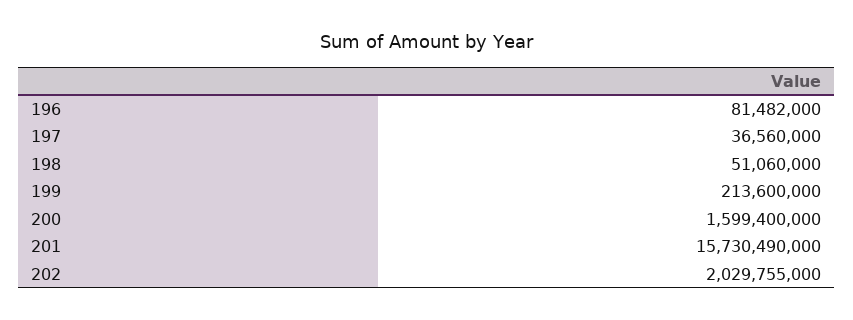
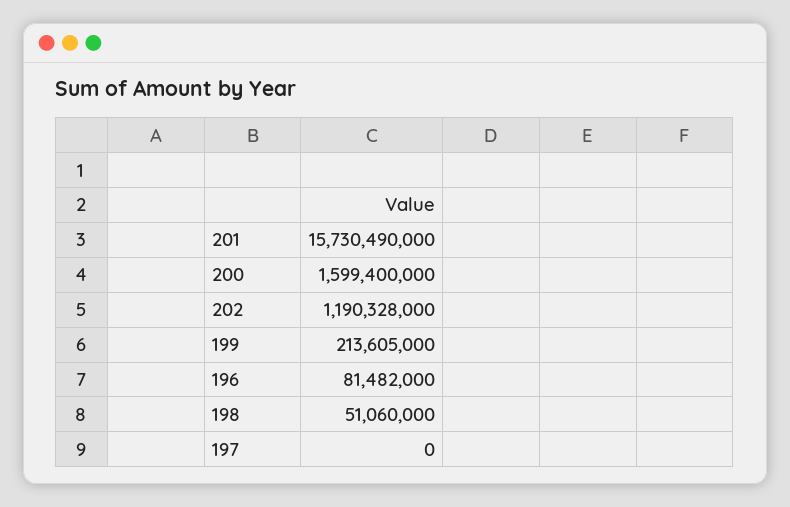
  {
    "196": 81482000,
-   "197": 36560000,
+   "197": 0,
    "198": 51060000,
-   "199": 213600000,
+   "199": 213605000,
    "200": 1599400000,
    "201": 15730490000,
-   "202": 2029755000
+   "202": 1190328000
  }

